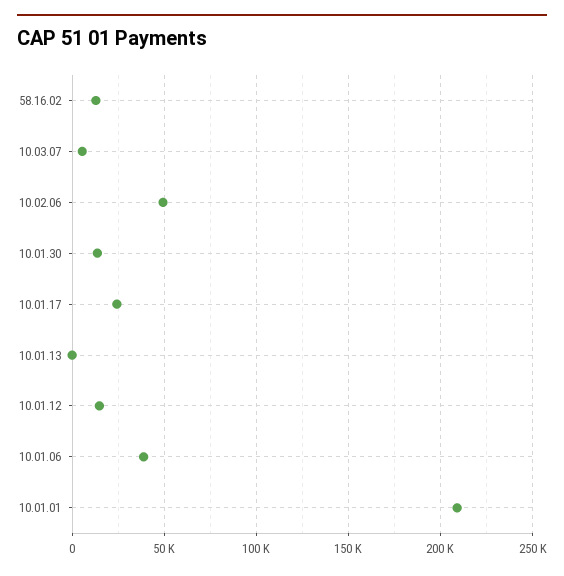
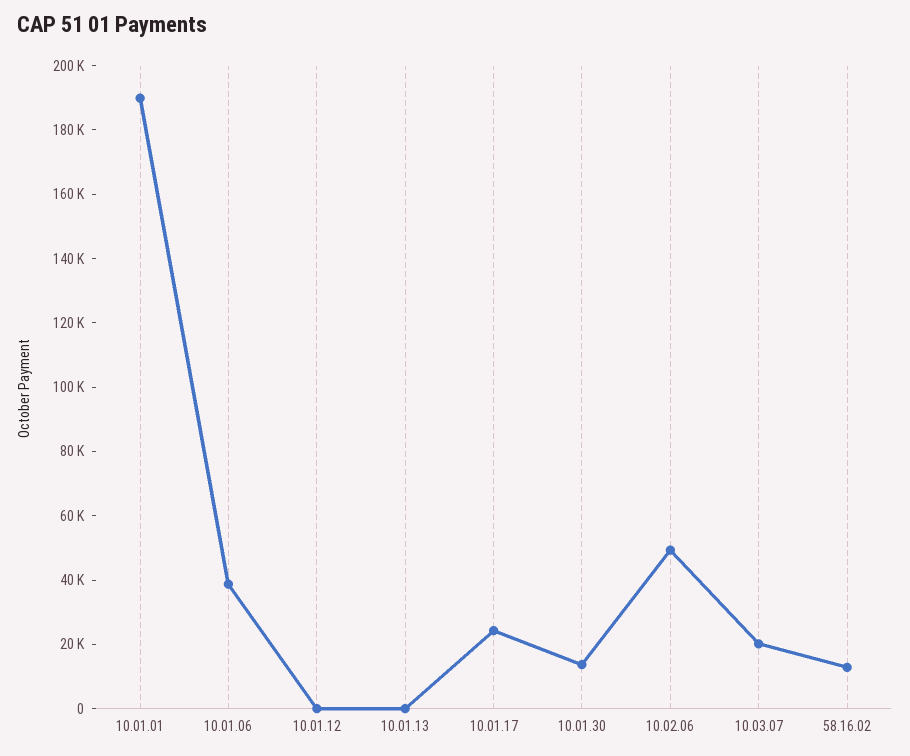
  {
    "58.16.02": 15000,
-   "10.03.07": 5000,
+   "10.03.07": 20000,
    "10.02.06": 50000,
    "10.01.30": 15000,
    "10.01.17": 25000,
    "10.01.13": 0,
-   "10.01.12": 15000,
+   "10.01.12": 0,
    "10.01.06": 40000,
-   "10.01.01": 210000
+   "10.01.01": 190000
  }

